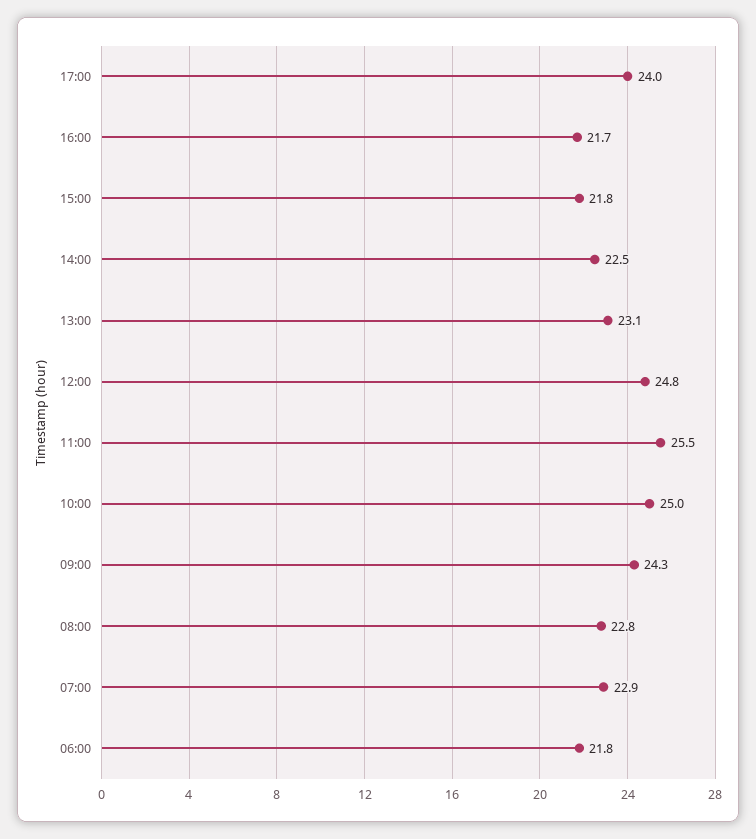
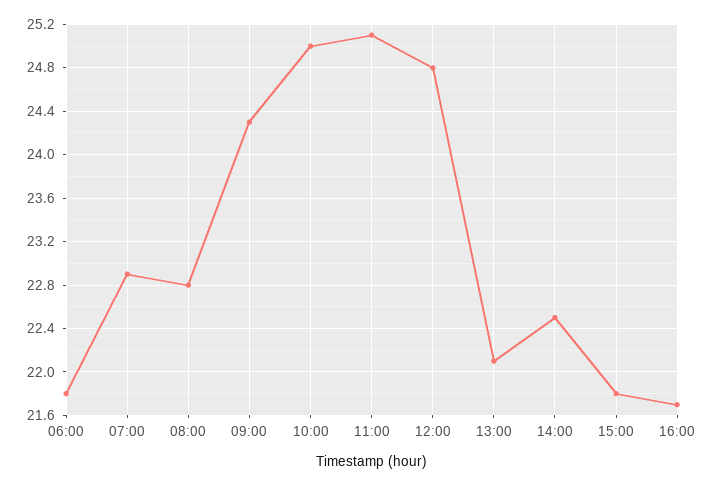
  {
-   "17:00": 24,
    "16:00": 21.7,
    "15:00": 21.8,
    "14:00": 22.5,
-   "13:00": 23.1,
+   "13:00": 22.1,
    "12:00": 24.8,
-   "11:00": 25.5,
+   "11:00": 25.1,
    "10:00": 25,
    "09:00": 24.3,
    "08:00": 22.8,
    "07:00": 22.9,
    "06:00": 21.8
  }

